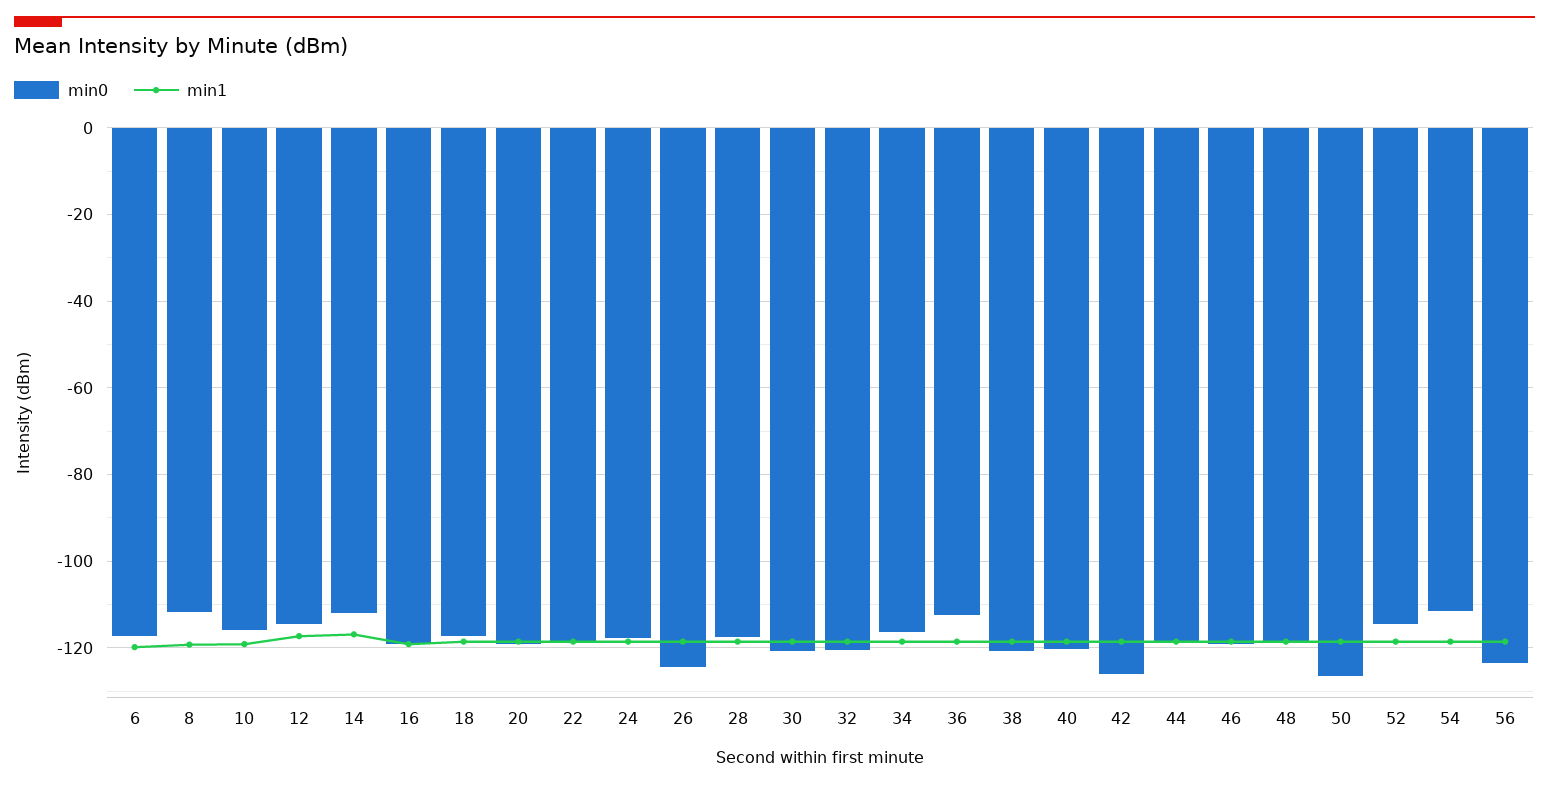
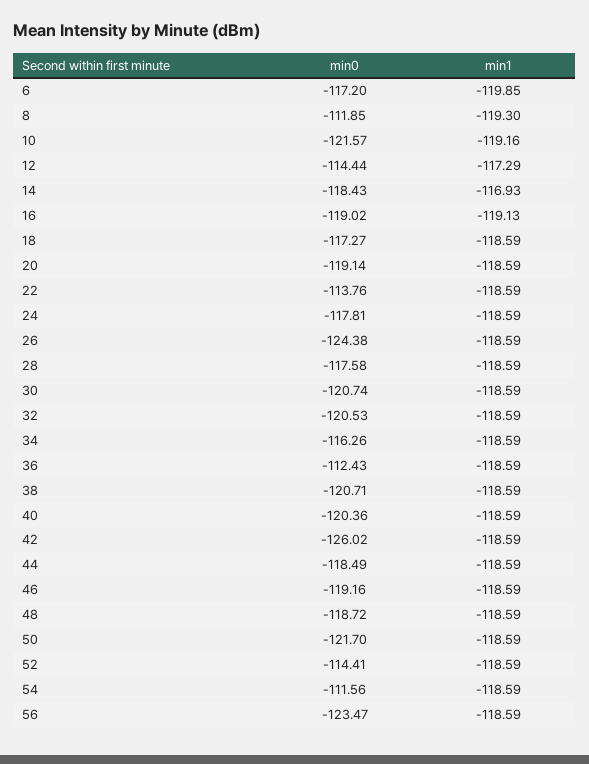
  {
    "min0": {
      "6": -117.2,
      "8": -111.85,
-     "10": -116,
+     "10": -121.57,
      "12": -114.44,
-     "14": -112,
+     "14": -118.43,
      "16": -119.02,
      "18": -117.27,
      "20": -119.14,
-     "22": -118,
+     "22": -113.76,
      "24": -117.81,
      "26": -124.38,
      "28": -117.58,
      "30": -120.74,
      "32": -120.53,
      "34": -116.26,
      "36": -112.43,
      "38": -120.71,
      "40": -120.36,
      "42": -126.02,
      "44": -118.49,
      "46": -119.16,
      "48": -118.72,
-     "50": -126,
+     "50": -121.7,
      "52": -114.41,
      "54": -111.56,
      "56": -123.47
    },
    "min1": {
      "6": -119.85,
      "8": -119.3,
      "10": -119.16,
      "12": -117.29,
      "14": -116.93,
      "16": -119.13,
      "18": -118.59,
      "20": -118.59,
      "22": -118.59,
      "24": -118.59,
      "26": -118.59,
      "28": -118.59,
      "30": -118.59,
      "32": -118.59,
      "34": -118.59,
      "36": -118.59,
      "38": -118.59,
      "40": -118.59,
      "42": -118.59,
      "44": -118.59,
      "46": -118.59,
      "48": -118.59,
      "50": -118.59,
      "52": -118.59,
      "54": -118.59,
      "56": -118.59
    }
  }

